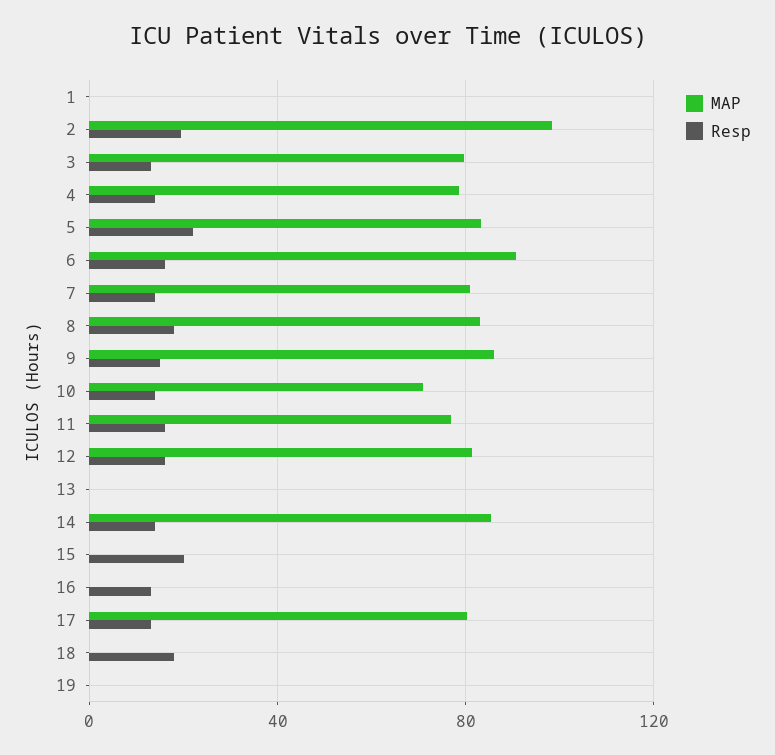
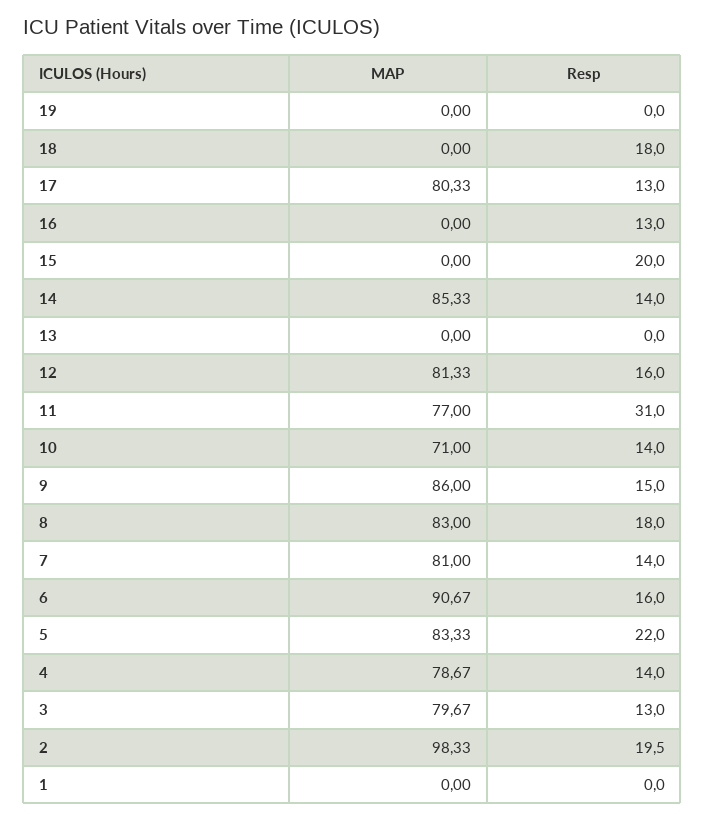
  {
    "MAP": {
      "1": 0,
      "2": 98.33,
      "3": 79.67,
      "4": 78.67,
      "5": 83.33,
      "6": 90.67,
      "7": 81,
      "8": 83,
      "9": 86,
      "10": 71,
      "11": 77,
      "12": 81.33,
      "13": 0,
      "14": 85.33,
      "15": 0,
      "16": 0,
      "17": 80.33,
      "18": 0,
      "19": 0
    },
    "Resp": {
      "1": 0,
      "2": 19.5,
      "3": 13,
      "4": 14,
      "5": 22,
      "6": 16,
      "7": 14,
      "8": 18,
      "9": 15,
      "10": 14,
-     "11": 15,
+     "11": 31,
      "12": 16,
      "13": 0,
      "14": 14,
      "15": 20,
      "16": 13,
      "17": 13,
      "18": 18,
      "19": 0
    }
  }

